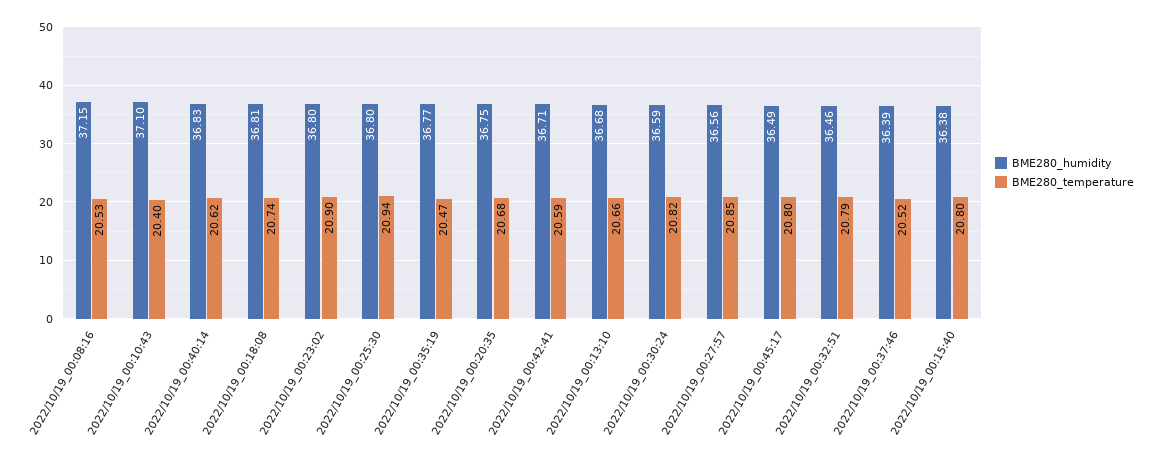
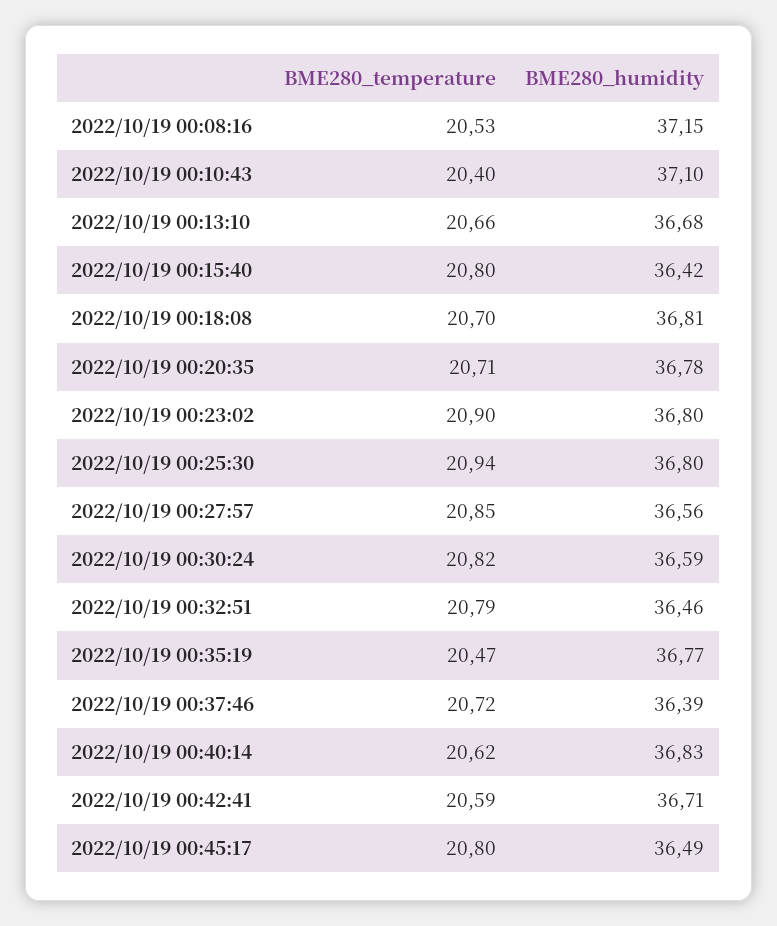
  {
    "BME280_humidity": {
      "2022/10/19_00:08:16": 37.15,
      "2022/10/19_00:10:43": 37.1,
      "2022/10/19_00:40:14": 36.83,
      "2022/10/19_00:18:08": 36.81,
      "2022/10/19_00:23:02": 36.8,
      "2022/10/19_00:25:30": 36.8,
      "2022/10/19_00:35:19": 36.77,
-     "2022/10/19_00:20:35": 36.75,
+     "2022/10/19_00:20:35": 36.78,
      "2022/10/19_00:42:41": 36.71,
      "2022/10/19_00:13:10": 36.68,
      "2022/10/19_00:30:24": 36.59,
      "2022/10/19_00:27:57": 36.56,
      "2022/10/19_00:45:17": 36.49,
      "2022/10/19_00:32:51": 36.46,
      "2022/10/19_00:37:46": 36.39,
-     "2022/10/19_00:15:40": 36.38
+     "2022/10/19_00:15:40": 36.42
    },
    "BME280_temperature": {
      "2022/10/19_00:08:16": 20.53,
      "2022/10/19_00:10:43": 20.4,
      "2022/10/19_00:40:14": 20.62,
-     "2022/10/19_00:18:08": 20.74,
+     "2022/10/19_00:18:08": 20.7,
      "2022/10/19_00:23:02": 20.9,
      "2022/10/19_00:25:30": 20.94,
      "2022/10/19_00:35:19": 20.47,
-     "2022/10/19_00:20:35": 20.68,
+     "2022/10/19_00:20:35": 20.71,
      "2022/10/19_00:42:41": 20.59,
      "2022/10/19_00:13:10": 20.66,
      "2022/10/19_00:30:24": 20.82,
      "2022/10/19_00:27:57": 20.85,
      "2022/10/19_00:45:17": 20.8,
      "2022/10/19_00:32:51": 20.79,
-     "2022/10/19_00:37:46": 20.52,
+     "2022/10/19_00:37:46": 20.72,
      "2022/10/19_00:15:40": 20.8
    }
  }

